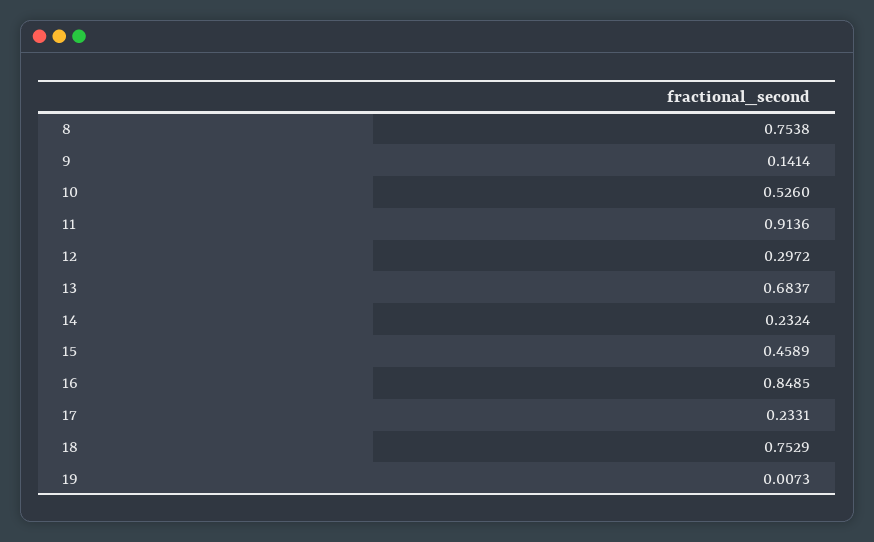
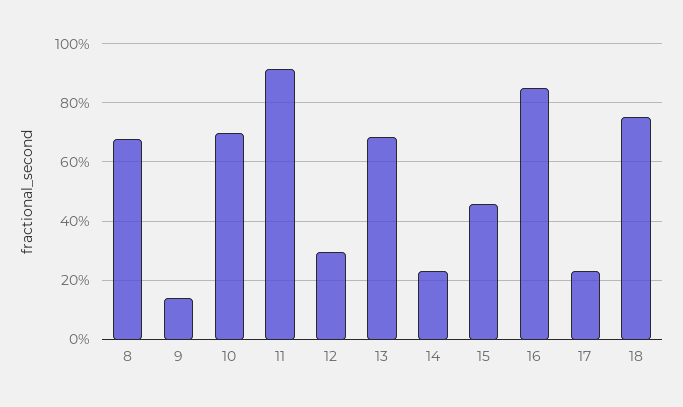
  {
-   "8": 0.7538,
+   "8": 0.675,
    "9": 0.1414,
-   "10": 0.526,
+   "10": 0.7,
    "11": 0.9136,
    "12": 0.2972,
    "13": 0.6837,
    "14": 0.2324,
    "15": 0.4589,
    "16": 0.8485,
    "17": 0.2331,
-   "18": 0.7529,
+   "18": 0.7529
-   "19": 0.0073
  }

